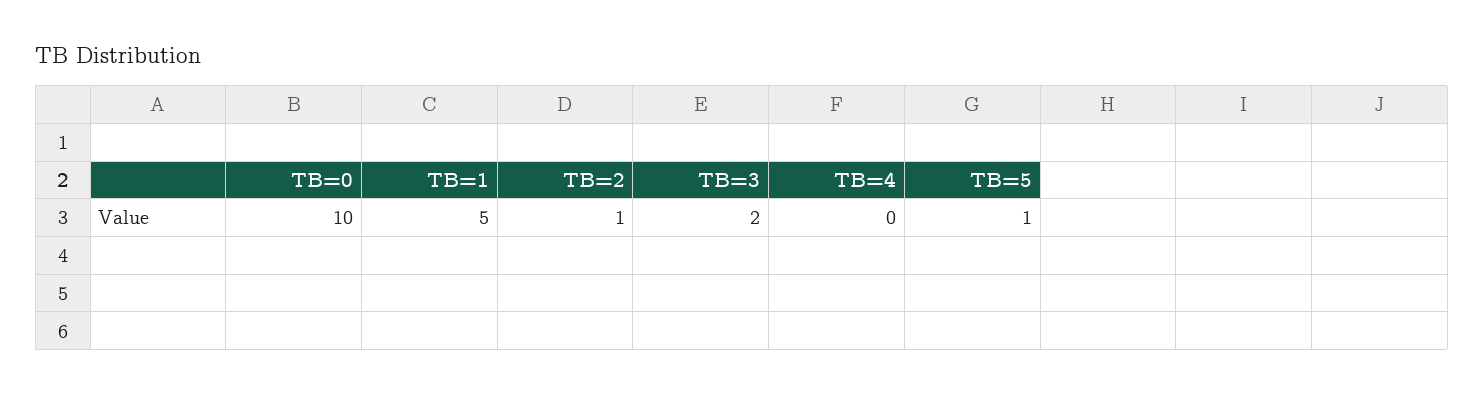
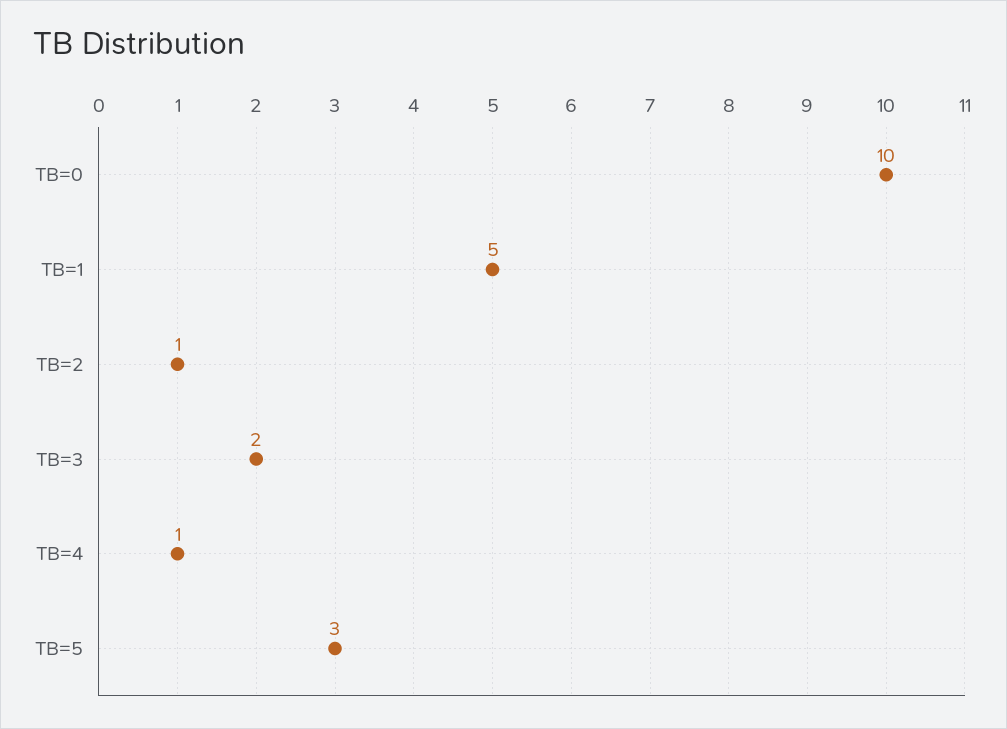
  {
    "TB=0": 10,
    "TB=1": 5,
    "TB=2": 1,
    "TB=3": 2,
-   "TB=4": 0,
+   "TB=4": 1,
-   "TB=5": 1
+   "TB=5": 3
  }

